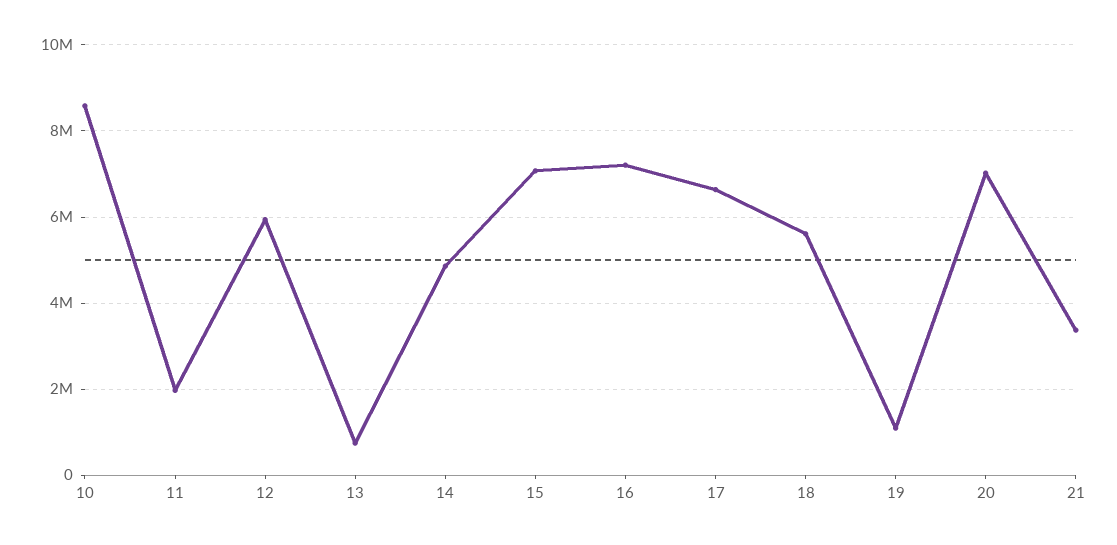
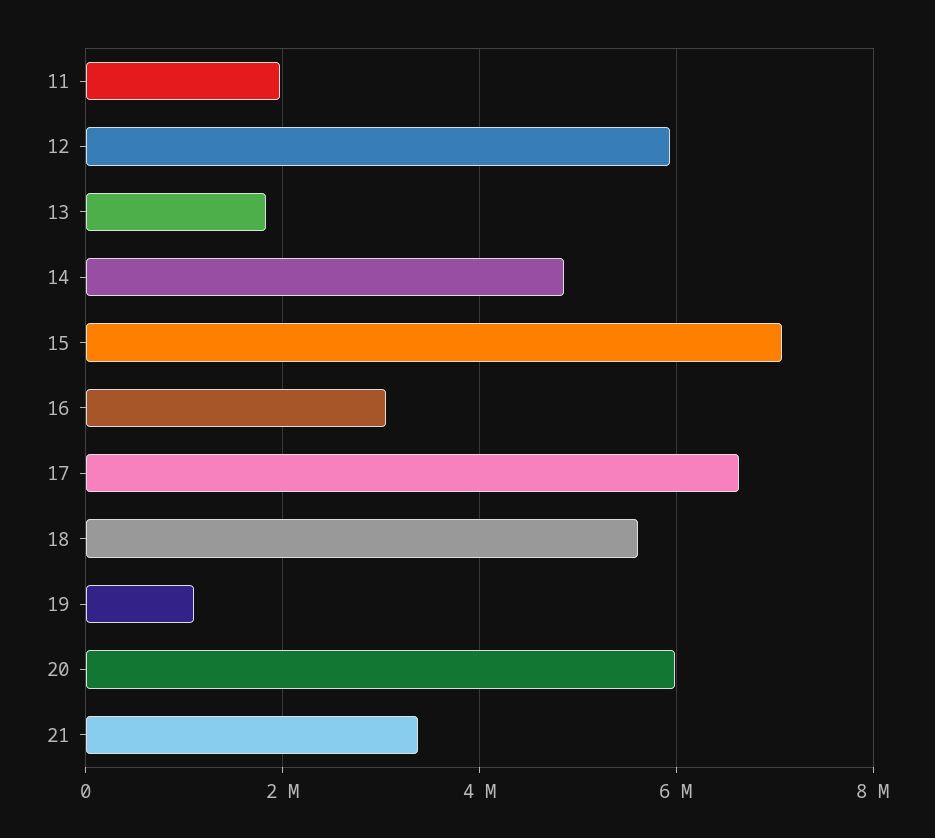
  {
-   "10": 8600000,
    "11": 2000000,
    "12": 6000000,
-   "13": 800000,
+   "13": 1800000,
    "14": 4800000,
    "15": 7000000,
-   "16": 7200000,
+   "16": 3000000,
    "17": 6600000,
    "18": 5600000,
    "19": 1000000,
-   "20": 7000000,
+   "20": 6000000,
    "21": 3400000
  }

